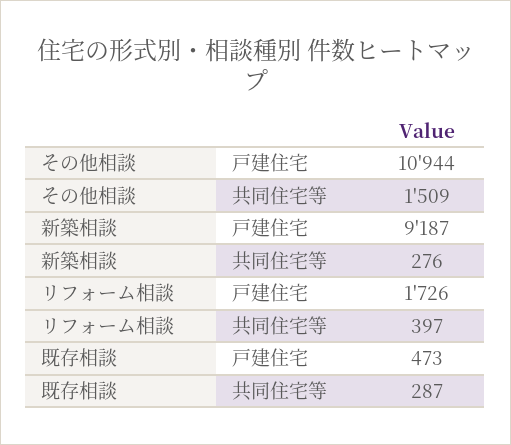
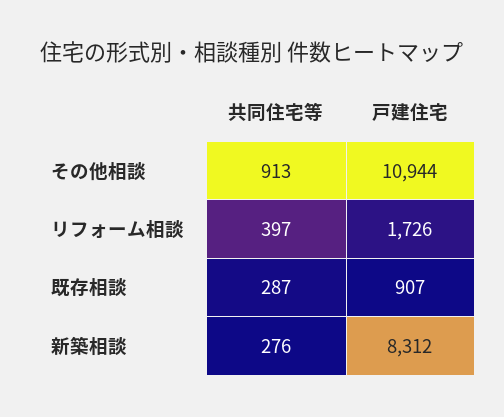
  {
    "その他相談": {
      "戸建住宅": 10944,
-     "共同住宅等": 1509
+     "共同住宅等": 913
    },
    "新築相談": {
-     "戸建住宅": 9187,
+     "戸建住宅": 8312,
      "共同住宅等": 276
    },
    "リフォーム相談": {
      "戸建住宅": 1726,
      "共同住宅等": 397
    },
    "既存相談": {
-     "戸建住宅": 473,
+     "戸建住宅": 907,
      "共同住宅等": 287
    }
  }

